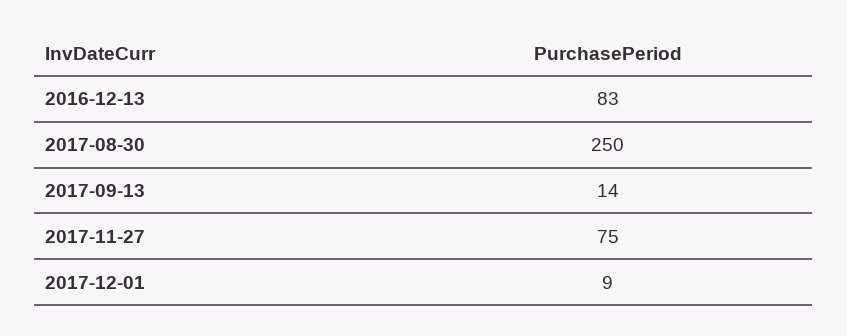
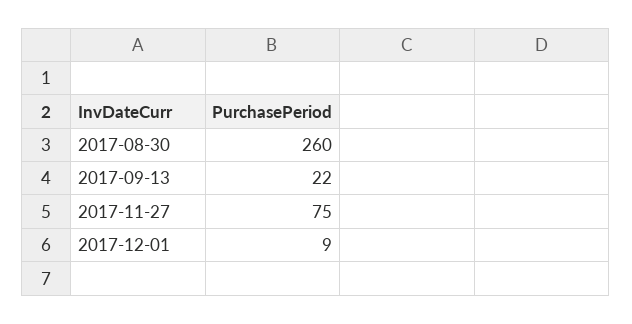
  {
-   "2016-12-13": 83,
-   "2017-08-30": 250,
+   "2017-08-30": 260,
-   "2017-09-13": 14,
+   "2017-09-13": 22,
    "2017-11-27": 75,
    "2017-12-01": 9
  }

